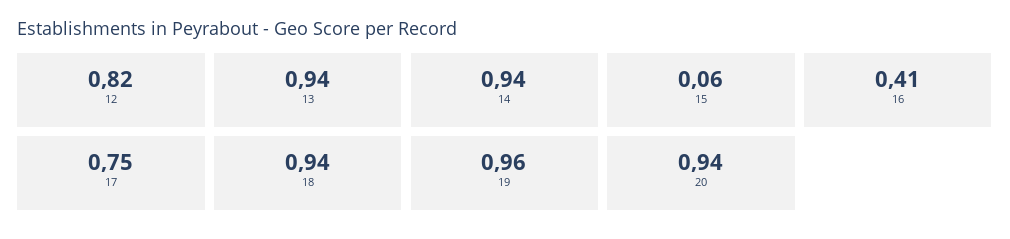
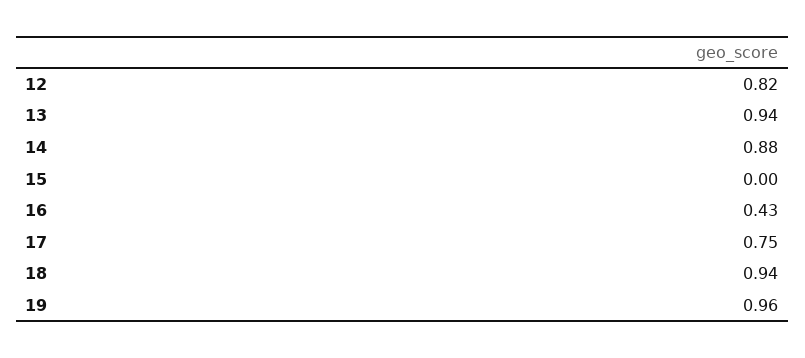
  {
    "12": 0.82,
    "13": 0.94,
-   "14": 0.94,
+   "14": 0.88,
-   "15": 0.06,
+   "15": 0,
-   "16": 0.41,
+   "16": 0.43,
    "17": 0.75,
    "18": 0.94,
-   "19": 0.96,
+   "19": 0.96
-   "20": 0.94
  }

